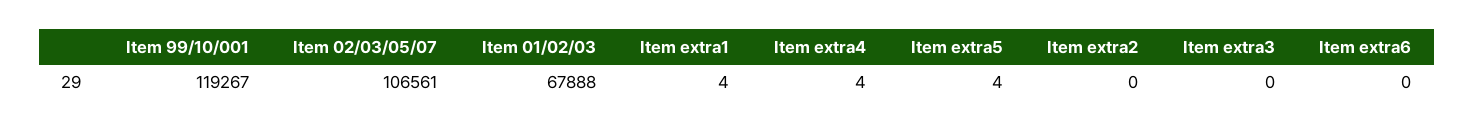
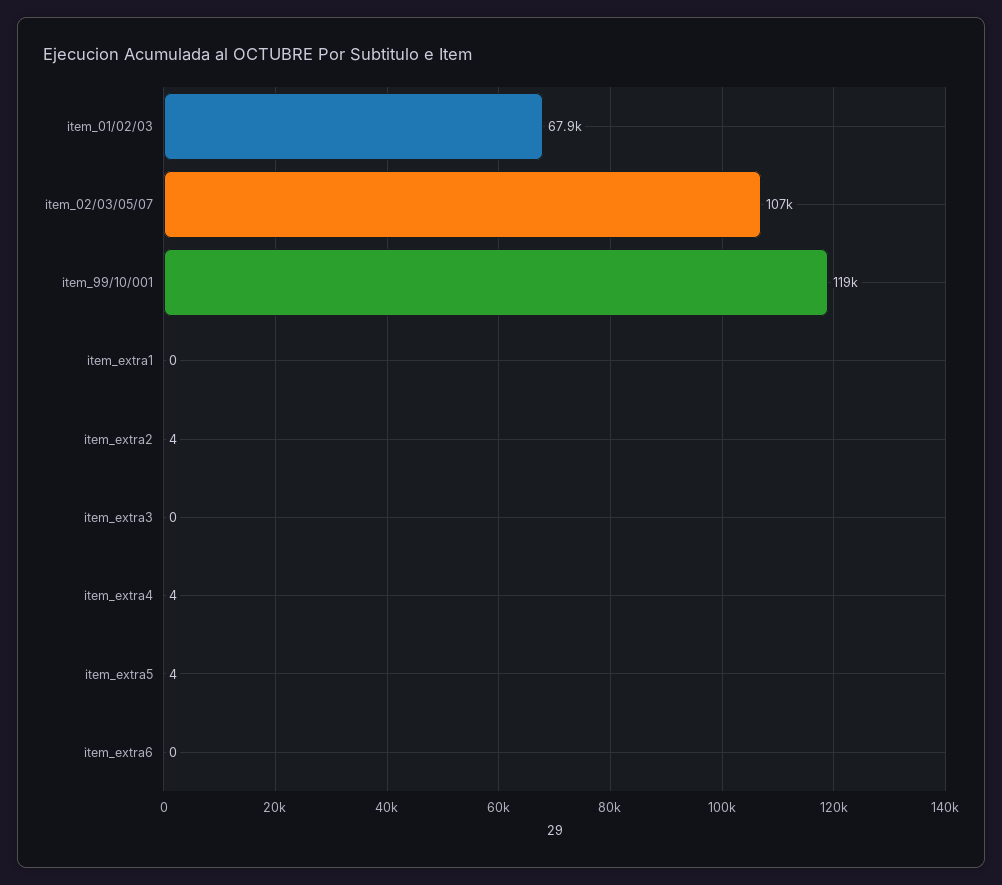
  {
    "Item 99/10/001": 119267,
    "Item 02/03/05/07": 106561,
    "Item 01/02/03": 67888,
-   "Item extra1": 4,
+   "Item extra1": 0,
    "Item extra4": 4,
    "Item extra5": 4,
-   "Item extra2": 0,
+   "Item extra2": 4,
    "Item extra3": 0,
    "Item extra6": 0
  }

